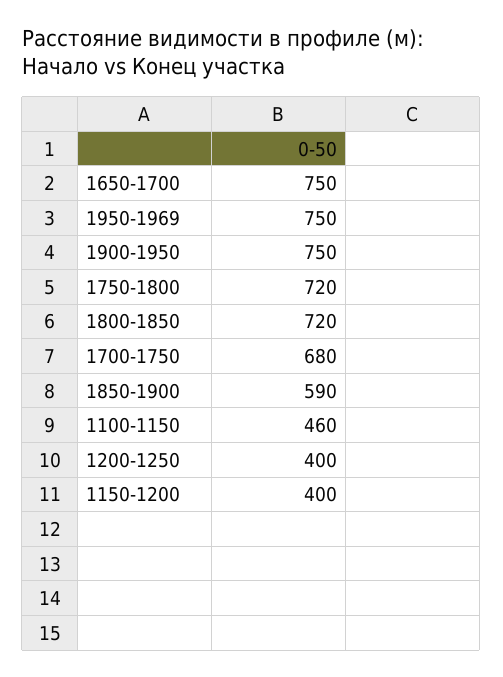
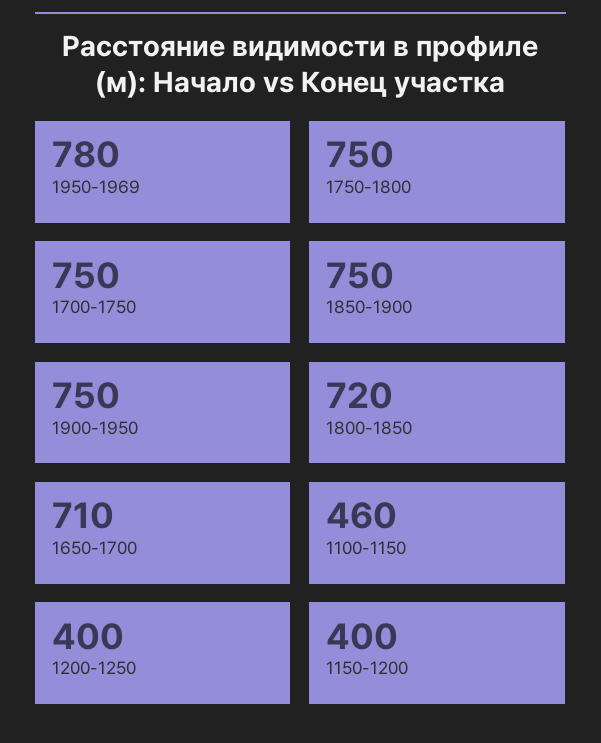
  {
-   "1650-1700": 750,
+   "1650-1700": 710,
-   "1950-1969": 750,
+   "1950-1969": 780,
    "1900-1950": 750,
-   "1750-1800": 720,
+   "1750-1800": 750,
    "1800-1850": 720,
-   "1700-1750": 680,
+   "1700-1750": 750,
-   "1850-1900": 590,
+   "1850-1900": 750,
    "1100-1150": 460,
    "1200-1250": 400,
    "1150-1200": 400
  }

